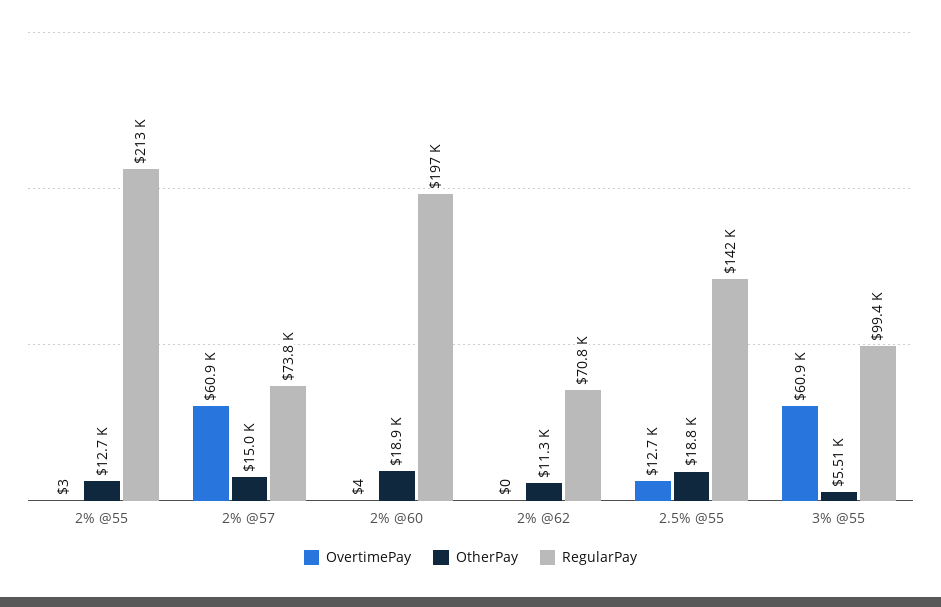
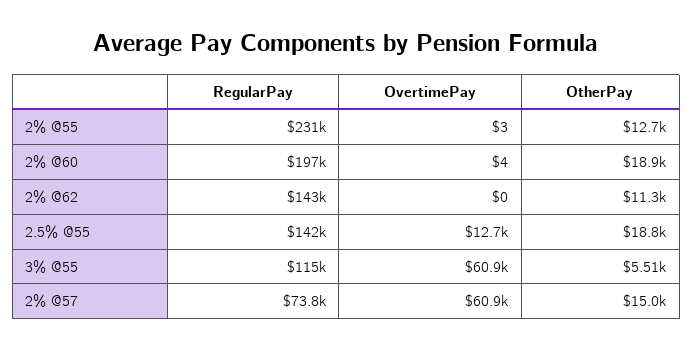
  {
    "OvertimePay": {
      "2% @55": 3,
      "2% @57": 60900,
      "2% @60": 4,
      "2% @62": 0,
      "2.5% @55": 12700,
      "3% @55": 60900
    },
    "OtherPay": {
      "2% @55": 12700,
      "2% @57": 15000,
      "2% @60": 18900,
      "2% @62": 11300,
      "2.5% @55": 18800,
      "3% @55": 5510
    },
    "RegularPay": {
-     "2% @55": 213000,
+     "2% @55": 231000,
      "2% @57": 73800,
      "2% @60": 197000,
-     "2% @62": 70800,
+     "2% @62": 143000,
      "2.5% @55": 142000,
-     "3% @55": 99400
+     "3% @55": 115000
    }
  }

